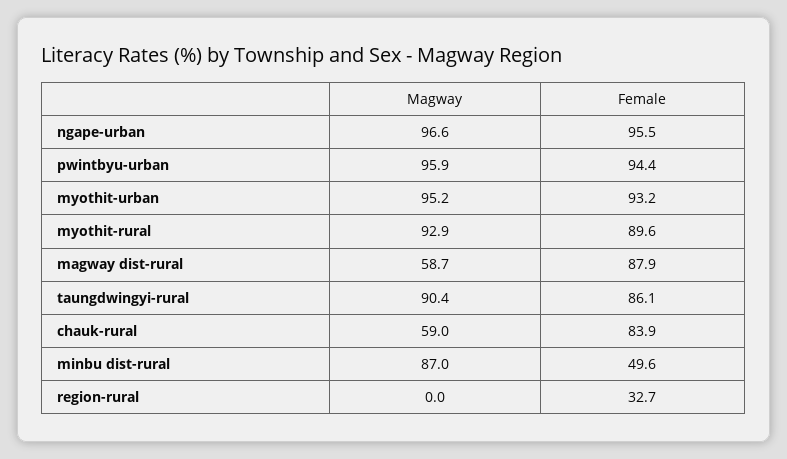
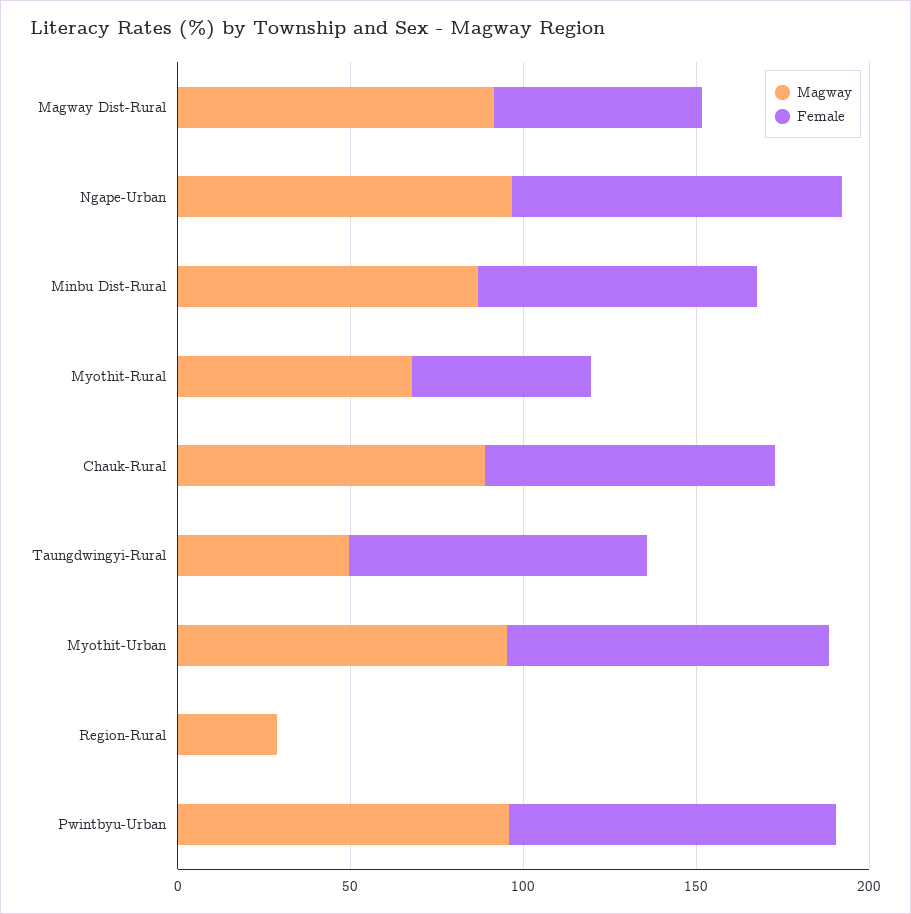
  {
    "Magway": {
      "ngape-urban": 96.6,
      "pwintbyu-urban": 95.9,
      "myothit-urban": 95.2,
-     "myothit-rural": 92.9,
+     "myothit-rural": 70,
-     "magway dist-rural": 58.7,
+     "magway dist-rural": 90,
-     "taungdwingyi-rural": 90.4,
+     "taungdwingyi-rural": 50,
-     "chauk-rural": 59,
+     "chauk-rural": 90,
      "minbu dist-rural": 87,
-     "region-rural": 0
+     "region-rural": 30
    },
    "Female": {
      "ngape-urban": 95.5,
      "pwintbyu-urban": 94.4,
      "myothit-urban": 93.2,
-     "myothit-rural": 89.6,
+     "myothit-rural": 50,
-     "magway dist-rural": 87.9,
+     "magway dist-rural": 60,
      "taungdwingyi-rural": 86.1,
      "chauk-rural": 83.9,
-     "minbu dist-rural": 49.6,
+     "minbu dist-rural": 80,
-     "region-rural": 32.7
+     "region-rural": 0
    }
  }

